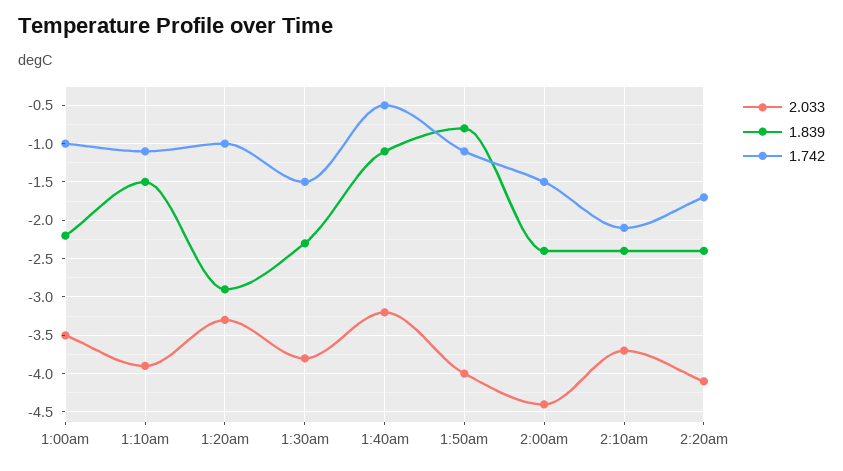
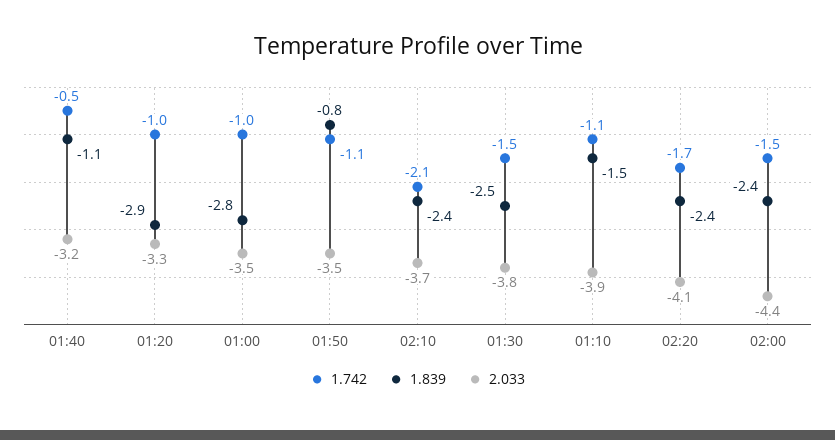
  {
    "2.033": {
      "1:00am": -3.5,
      "1:10am": -3.9,
      "1:20am": -3.3,
      "1:30am": -3.8,
      "1:40am": -3.2,
-     "1:50am": -4,
+     "1:50am": -3.5,
      "2:00am": -4.4,
      "2:10am": -3.7,
      "2:20am": -4.1
    },
    "1.839": {
-     "1:00am": -2.2,
+     "1:00am": -2.8,
      "1:10am": -1.5,
      "1:20am": -2.9,
-     "1:30am": -2.3,
+     "1:30am": -2.5,
      "1:40am": -1.1,
      "1:50am": -0.8,
      "2:00am": -2.4,
      "2:10am": -2.4,
      "2:20am": -2.4
    },
    "1.742": {
      "1:00am": -1,
      "1:10am": -1.1,
      "1:20am": -1,
      "1:30am": -1.5,
      "1:40am": -0.5,
      "1:50am": -1.1,
      "2:00am": -1.5,
      "2:10am": -2.1,
      "2:20am": -1.7
    }
  }

